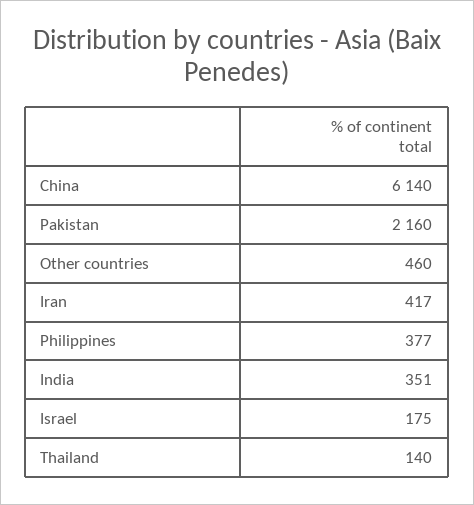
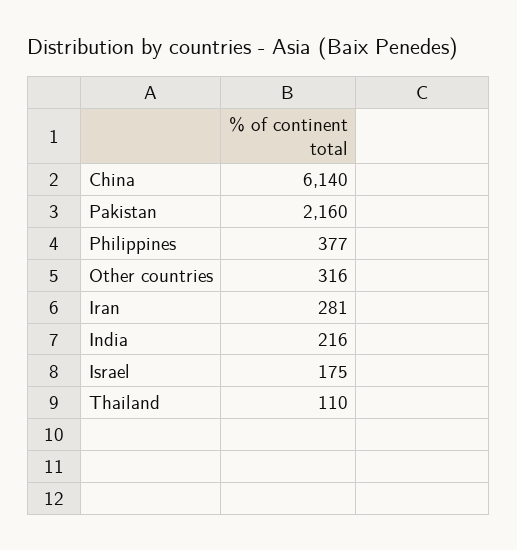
  {
    "China": 6140,
    "Pakistan": 2160,
-   "Other countries": 460,
+   "Other countries": 316,
-   "Iran": 417,
+   "Iran": 281,
    "Philippines": 377,
-   "India": 351,
+   "India": 216,
    "Israel": 175,
-   "Thailand": 140
+   "Thailand": 110
  }

